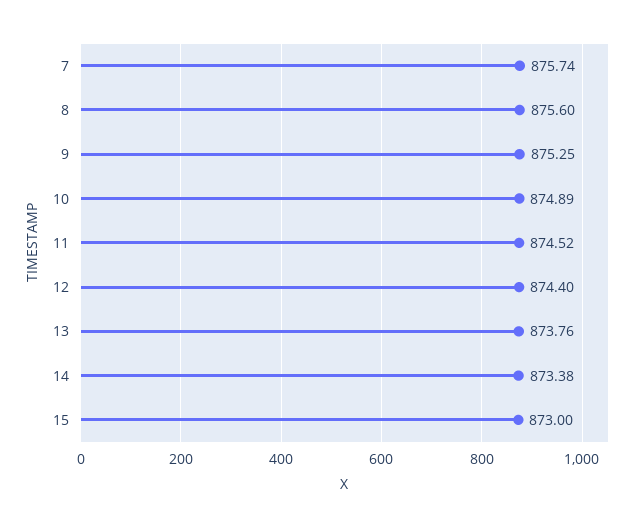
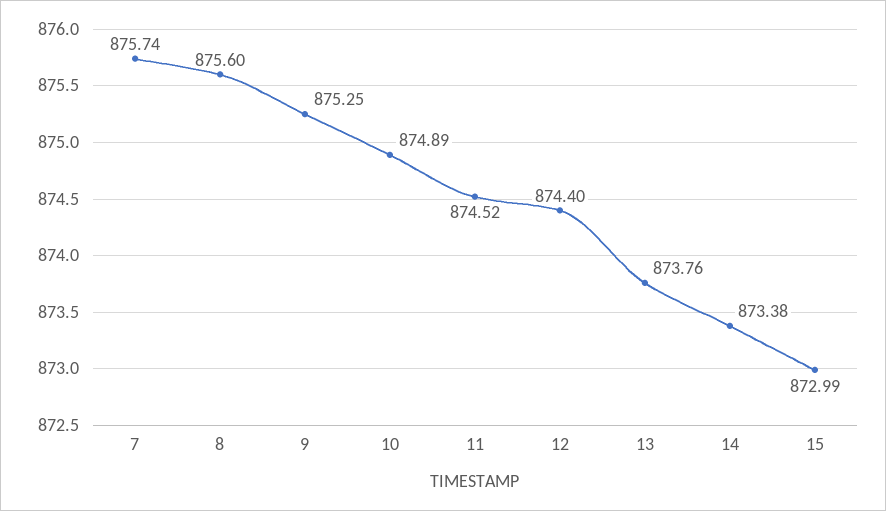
  {
    "7": 875.74,
    "8": 875.6,
    "9": 875.25,
    "10": 874.89,
    "11": 874.52,
    "12": 874.4,
    "13": 873.76,
    "14": 873.38,
-   "15": 873
+   "15": 872.99
  }

